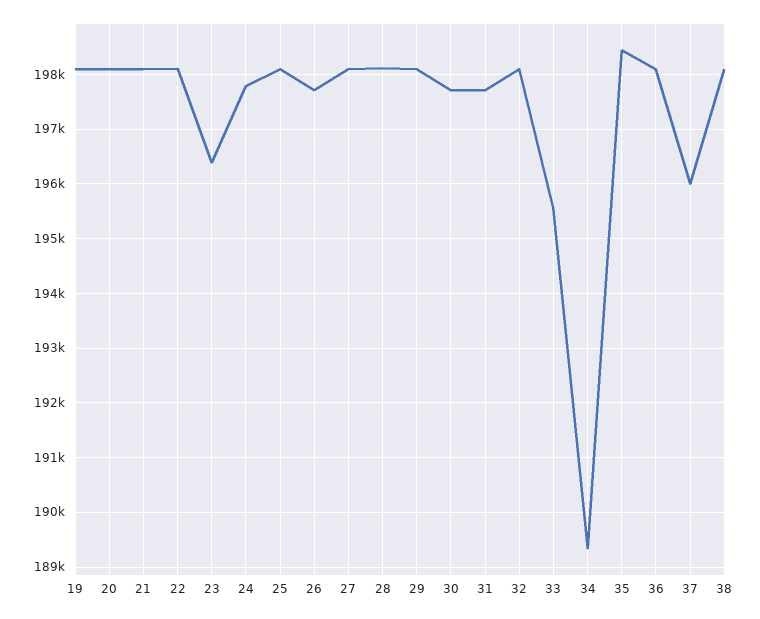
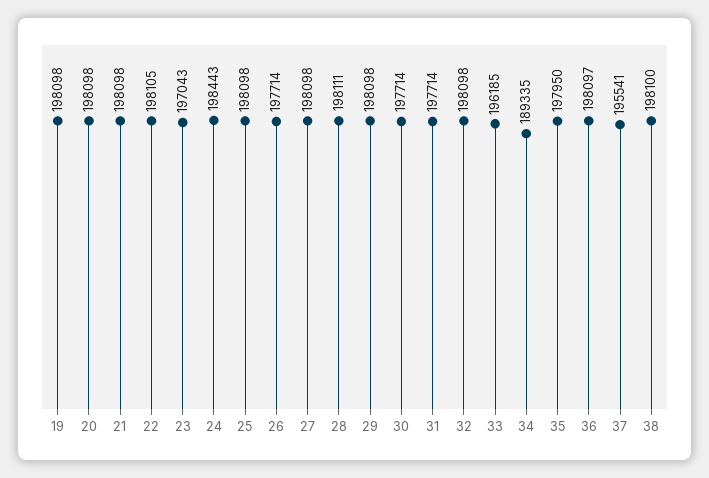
  {
    "19": 198098,
    "20": 198098,
    "21": 198098,
    "22": 198105,
-   "23": 196400,
+   "23": 197043,
-   "24": 197800,
+   "24": 198443,
    "25": 198098,
    "26": 197714,
    "27": 198098,
    "28": 198111,
    "29": 198098,
    "30": 197714,
    "31": 197714,
    "32": 198098,
-   "33": 195600,
+   "33": 196185,
    "34": 189335,
-   "35": 198400,
+   "35": 197950,
    "36": 198097,
-   "37": 196000,
+   "37": 195541,
    "38": 198100
  }

